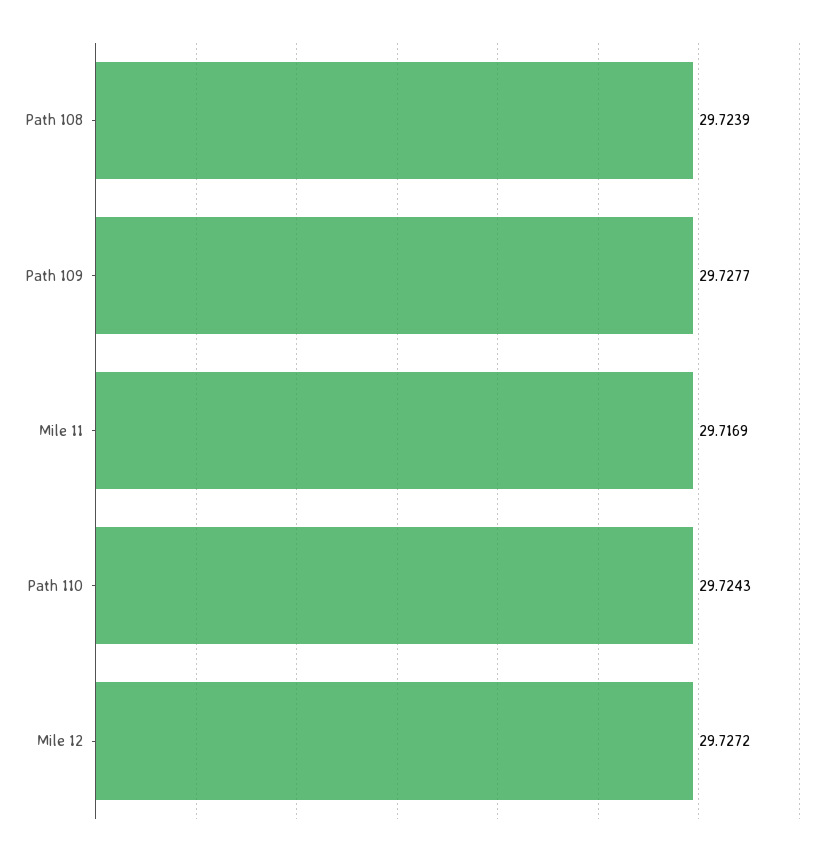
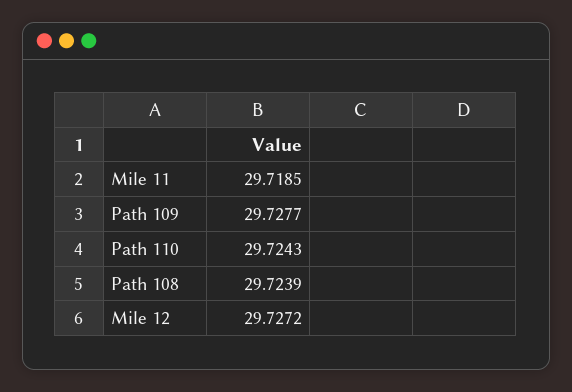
  {
    "Path 108": 29.7239,
    "Path 109": 29.7277,
-   "Mile 11": 29.7169,
+   "Mile 11": 29.7185,
    "Path 110": 29.7243,
    "Mile 12": 29.7272
  }

